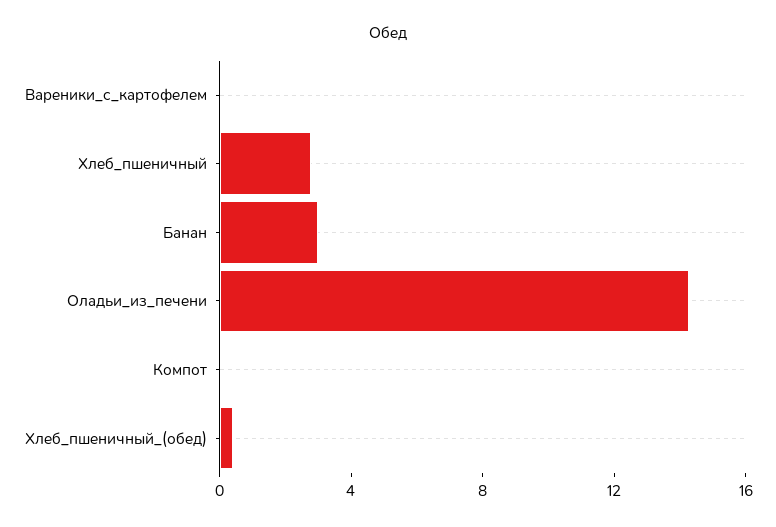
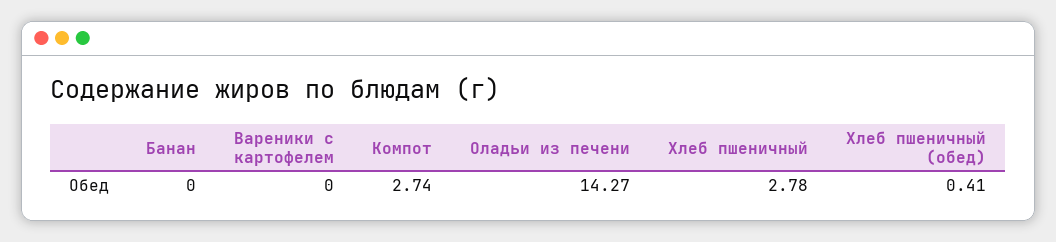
  {
    "Вареники_с_картофелем": 0,
    "Хлеб_пшеничный": 2.78,
-   "Банан": 3,
+   "Банан": 0,
    "Оладьи_из_печени": 14.27,
-   "Компот": 0,
+   "Компот": 2.74,
    "Хлеб_пшеничный_(обед)": 0.41
  }

